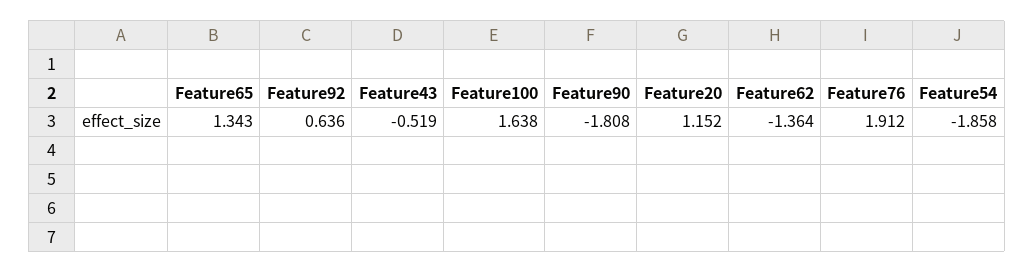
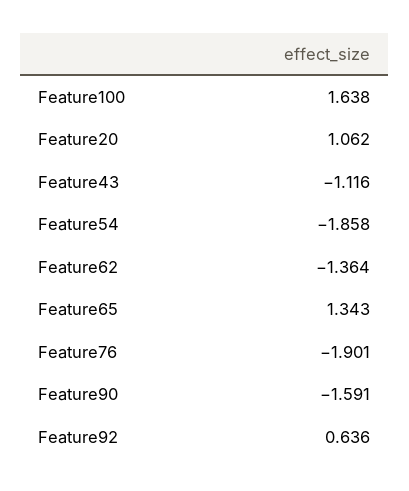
  {
    "Feature65": 1.343,
    "Feature92": 0.636,
-   "Feature43": -0.519,
+   "Feature43": -1.116,
    "Feature100": 1.638,
-   "Feature90": -1.808,
+   "Feature90": -1.591,
-   "Feature20": 1.152,
+   "Feature20": 1.062,
    "Feature62": -1.364,
-   "Feature76": 1.912,
+   "Feature76": -1.901,
    "Feature54": -1.858
  }

